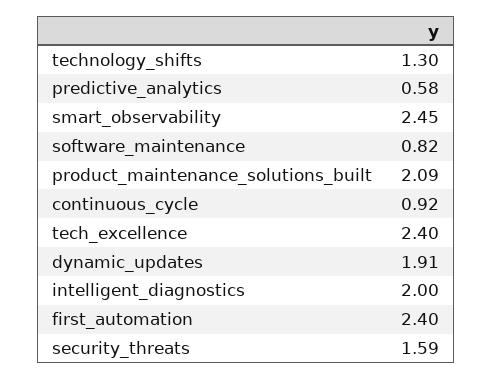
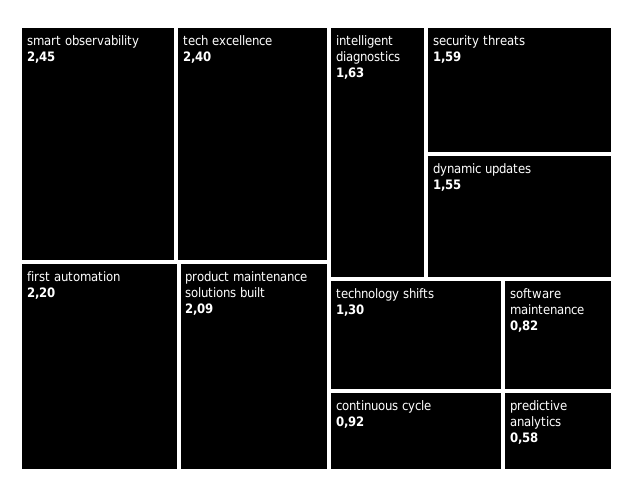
  {
    "technology_shifts": 1.3,
    "predictive_analytics": 0.58,
    "smart_observability": 2.45,
    "software_maintenance": 0.82,
    "product_maintenance_solutions_built": 2.09,
    "continuous_cycle": 0.92,
    "tech_excellence": 2.4,
-   "dynamic_updates": 1.91,
+   "dynamic_updates": 1.55,
-   "intelligent_diagnostics": 2,
+   "intelligent_diagnostics": 1.63,
-   "first_automation": 2.4,
+   "first_automation": 2.2,
    "security_threats": 1.59
  }

